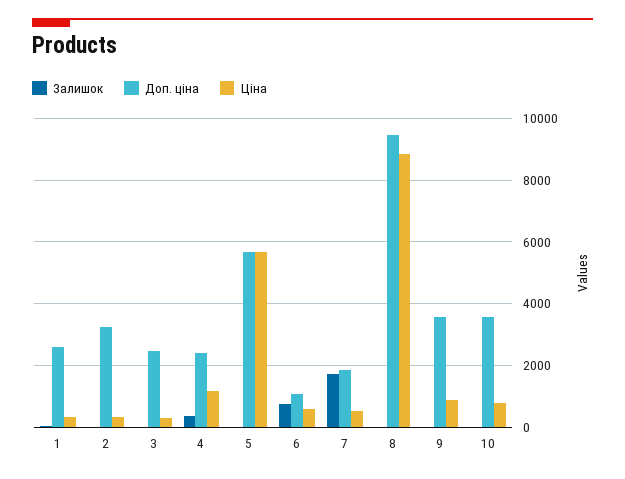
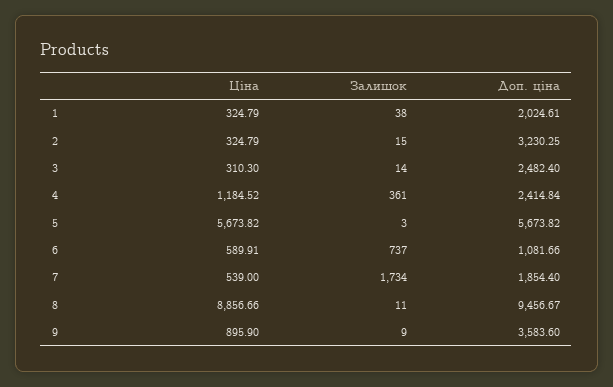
  {
    "Залишок": {
      "1": 38,
      "2": 15,
      "3": 14,
      "4": 361,
      "5": 3,
      "6": 737,
      "7": 1734,
      "8": 11,
-     "9": 9,
+     "9": 9
-     "10": 0
    },
    "Доп. ціна": {
-     "1": 2600,
+     "1": 2024.61,
      "2": 3230.25,
      "3": 2482.4,
      "4": 2414.84,
      "5": 5673.82,
      "6": 1081.66,
      "7": 1854.4,
      "8": 9456.67,
-     "9": 3583.6,
+     "9": 3583.6
-     "10": 3600
    },
    "Ціна": {
      "1": 324.79,
      "2": 324.79,
      "3": 310.3,
      "4": 1184.52,
      "5": 5673.82,
      "6": 589.91,
      "7": 539,
      "8": 8856.66,
-     "9": 895.9,
+     "9": 895.9
-     "10": 800
    }
  }

